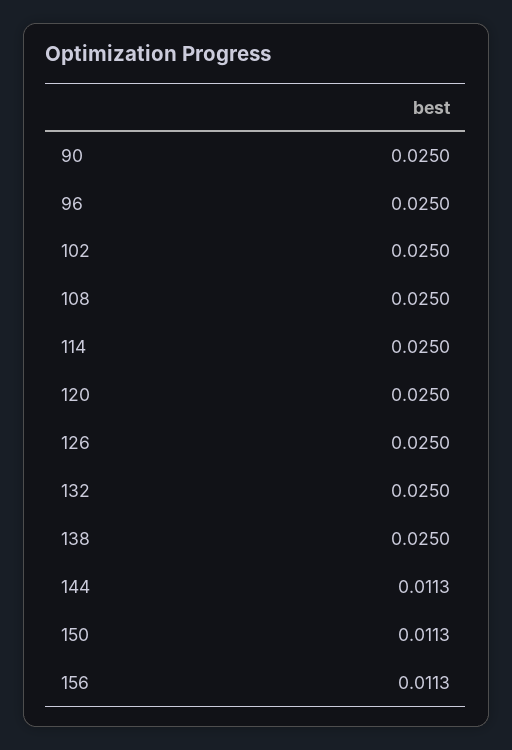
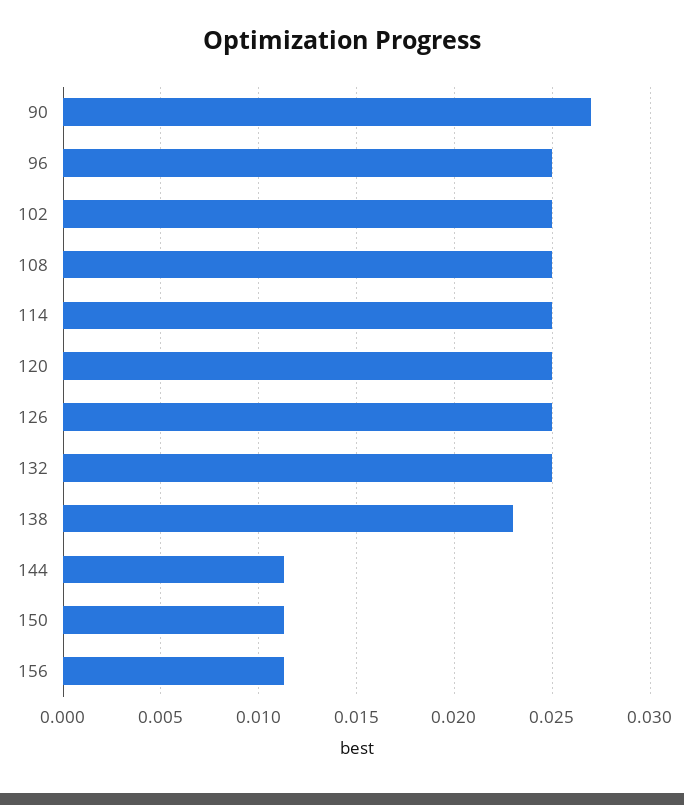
  {
-   "90": 0.025,
+   "90": 0.027,
    "96": 0.025,
    "102": 0.025,
    "108": 0.025,
    "114": 0.025,
    "120": 0.025,
    "126": 0.025,
    "132": 0.025,
-   "138": 0.025,
+   "138": 0.023,
    "144": 0.0113,
    "150": 0.0113,
    "156": 0.0113
  }

